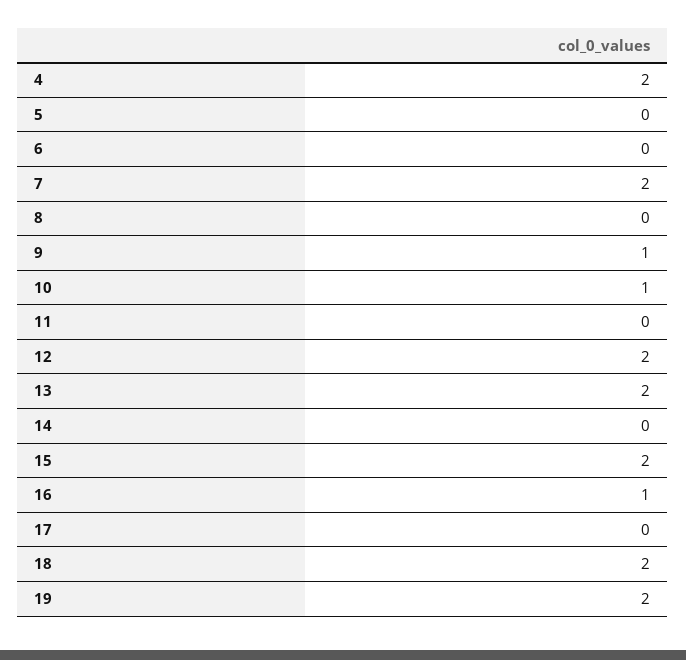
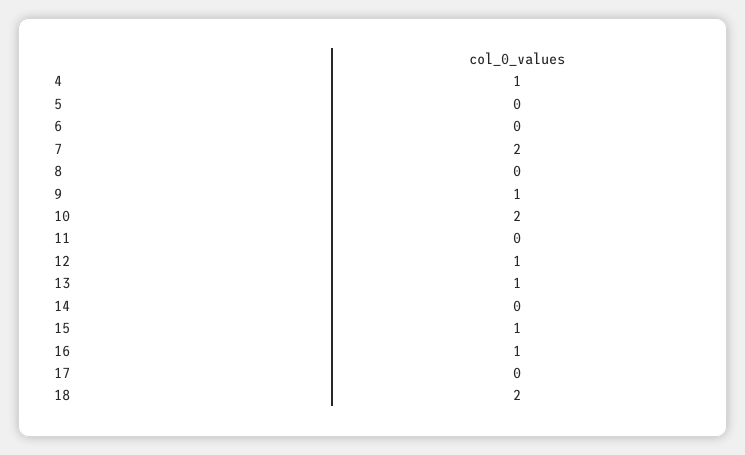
  {
-   "4": 2,
+   "4": 1,
    "5": 0,
    "6": 0,
    "7": 2,
    "8": 0,
    "9": 1,
-   "10": 1,
+   "10": 2,
    "11": 0,
-   "12": 2,
+   "12": 1,
-   "13": 2,
+   "13": 1,
    "14": 0,
-   "15": 2,
+   "15": 1,
    "16": 1,
    "17": 0,
-   "18": 2,
+   "18": 2
-   "19": 2
  }

